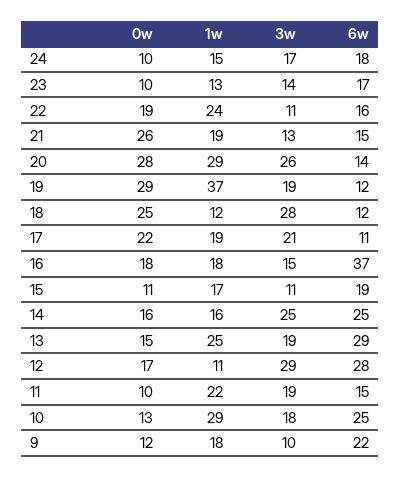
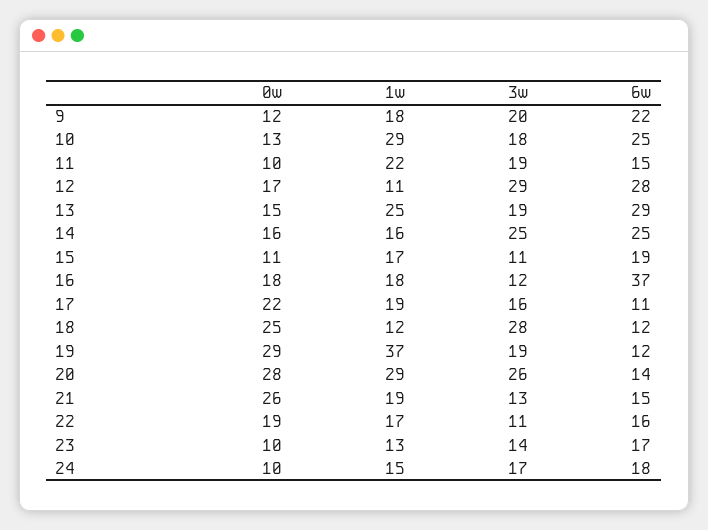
  {
    "0w": {
      "24": 10,
      "23": 10,
      "22": 19,
      "21": 26,
      "20": 28,
      "19": 29,
      "18": 25,
      "17": 22,
      "16": 18,
      "15": 11,
      "14": 16,
      "13": 15,
      "12": 17,
      "11": 10,
      "10": 13,
      "9": 12
    },
    "1w": {
      "24": 15,
      "23": 13,
-     "22": 24,
+     "22": 17,
      "21": 19,
      "20": 29,
      "19": 37,
      "18": 12,
      "17": 19,
      "16": 18,
      "15": 17,
      "14": 16,
      "13": 25,
      "12": 11,
      "11": 22,
      "10": 29,
      "9": 18
    },
    "3w": {
      "24": 17,
      "23": 14,
      "22": 11,
      "21": 13,
      "20": 26,
      "19": 19,
      "18": 28,
-     "17": 21,
+     "17": 16,
-     "16": 15,
+     "16": 12,
      "15": 11,
      "14": 25,
      "13": 19,
      "12": 29,
      "11": 19,
      "10": 18,
-     "9": 10
+     "9": 20
    },
    "6w": {
      "24": 18,
      "23": 17,
      "22": 16,
      "21": 15,
      "20": 14,
      "19": 12,
      "18": 12,
      "17": 11,
      "16": 37,
      "15": 19,
      "14": 25,
      "13": 29,
      "12": 28,
      "11": 15,
      "10": 25,
      "9": 22
    }
  }

